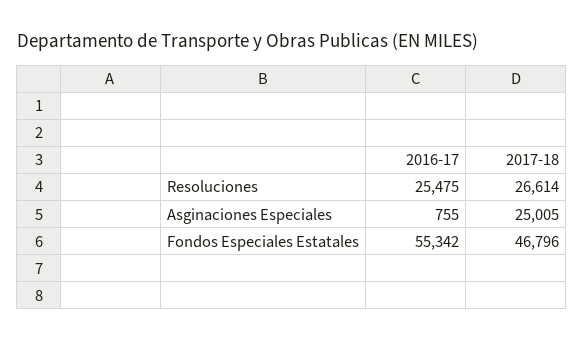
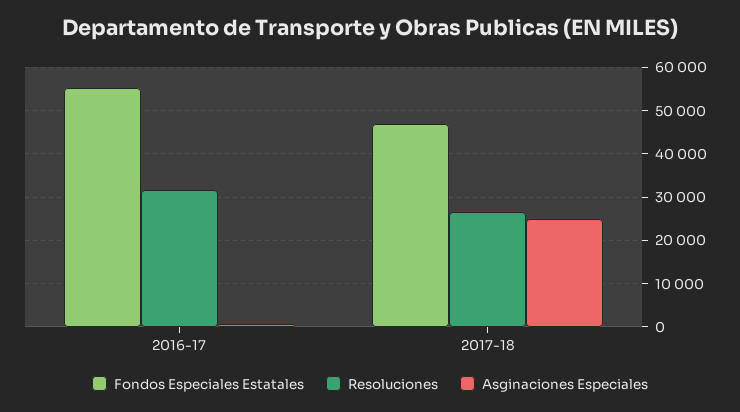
  {
    "Resoluciones": {
-     "2016-17": 25475,
+     "2016-17": 32000,
      "2017-18": 26614
    },
    "Asginaciones Especiales": {
      "2016-17": 755,
      "2017-18": 25005
    },
    "Fondos Especiales Estatales": {
      "2016-17": 55342,
      "2017-18": 46796
    }
  }

